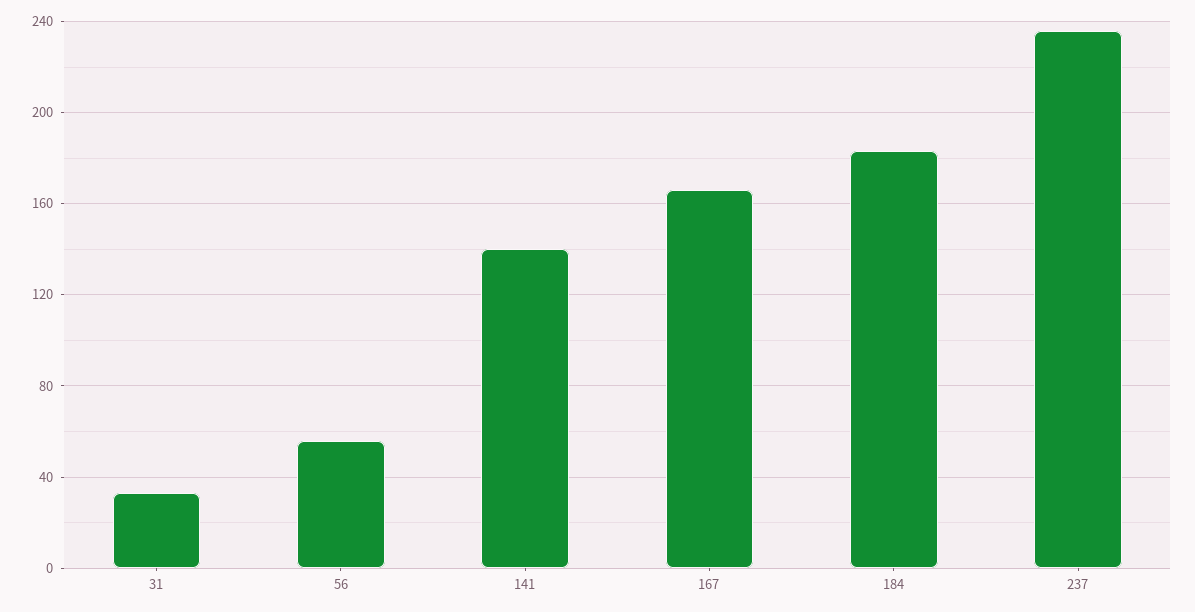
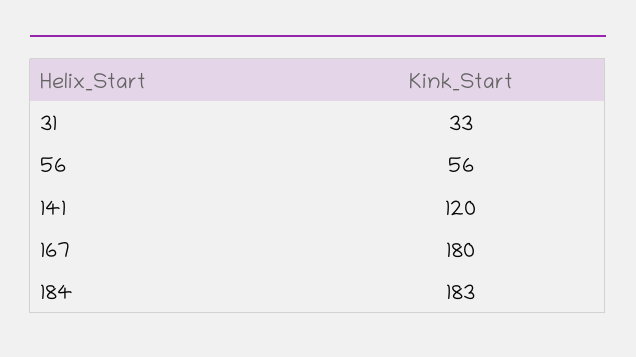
  {
    "31": 33,
    "56": 56,
-   "141": 140,
+   "141": 120,
-   "167": 165,
+   "167": 180,
-   "184": 183,
+   "184": 183
-   "237": 235
  }

